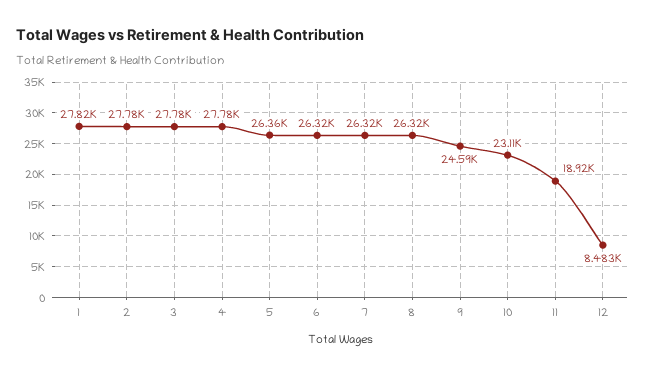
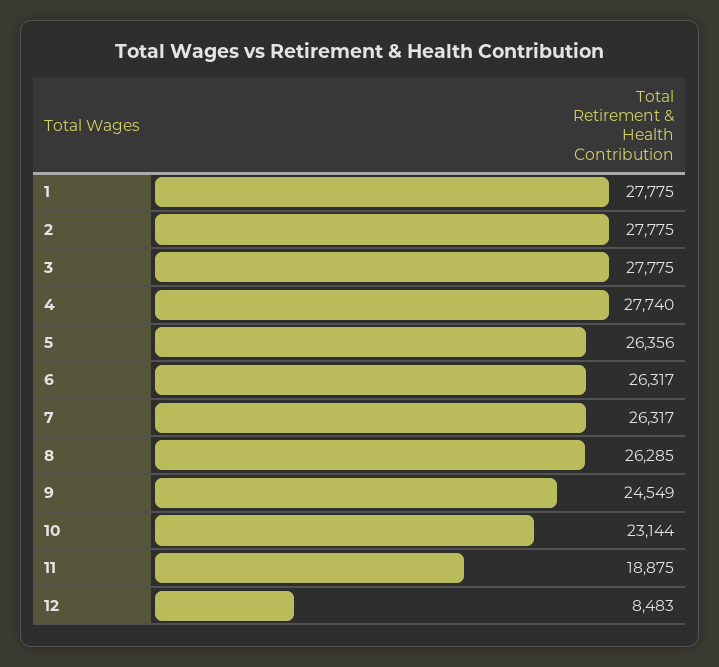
  {
-   "1": 27820,
+   "1": 27775,
    "2": 27775,
    "3": 27775,
-   "4": 27780,
+   "4": 27740,
    "5": 26356,
    "6": 26317,
    "7": 26317,
-   "8": 26320,
+   "8": 26285,
-   "9": 24590,
+   "9": 24549,
-   "10": 23110,
+   "10": 23144,
-   "11": 18920,
+   "11": 18875,
    "12": 8483
  }

